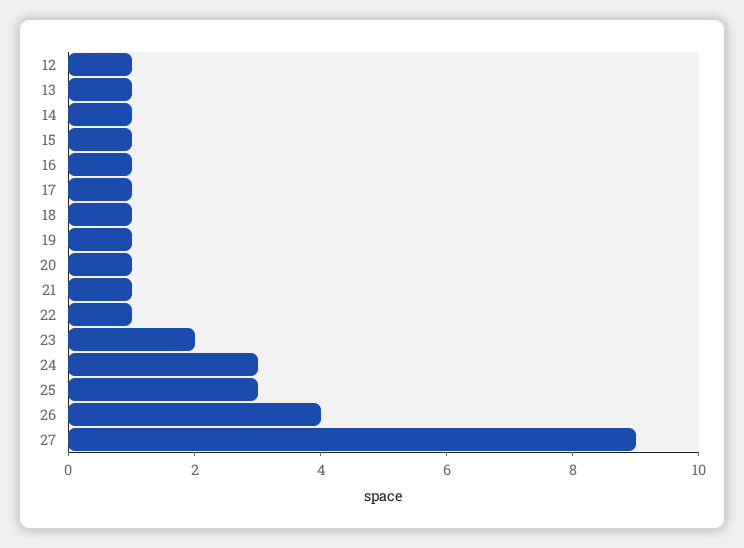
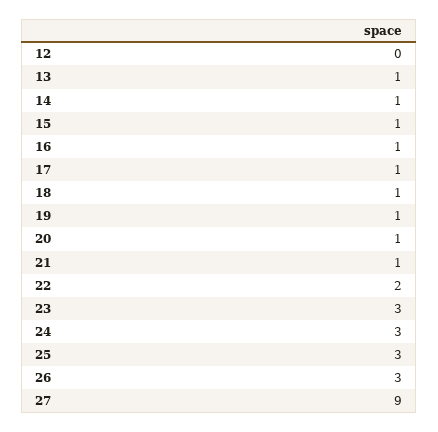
  {
-   "12": 1,
+   "12": 0,
    "13": 1,
    "14": 1,
    "15": 1,
    "16": 1,
    "17": 1,
    "18": 1,
    "19": 1,
    "20": 1,
    "21": 1,
-   "22": 1,
+   "22": 2,
-   "23": 2,
+   "23": 3,
    "24": 3,
    "25": 3,
-   "26": 4,
+   "26": 3,
    "27": 9
  }

